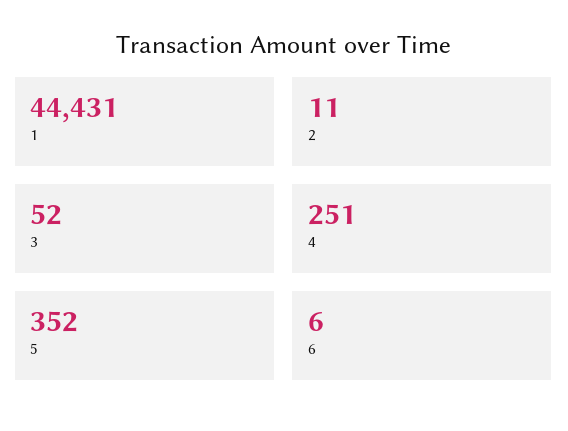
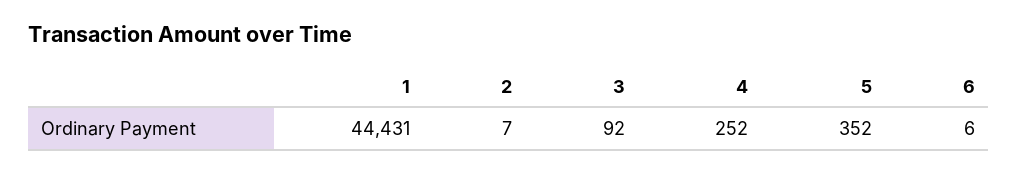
  {
    "1": 44431,
-   "2": 11,
+   "2": 7,
-   "3": 52,
+   "3": 92,
-   "4": 251,
+   "4": 252,
    "5": 352,
    "6": 6
  }

